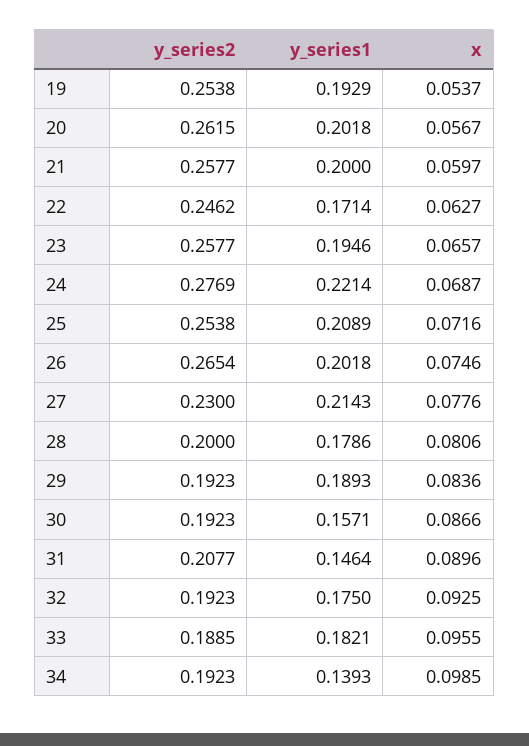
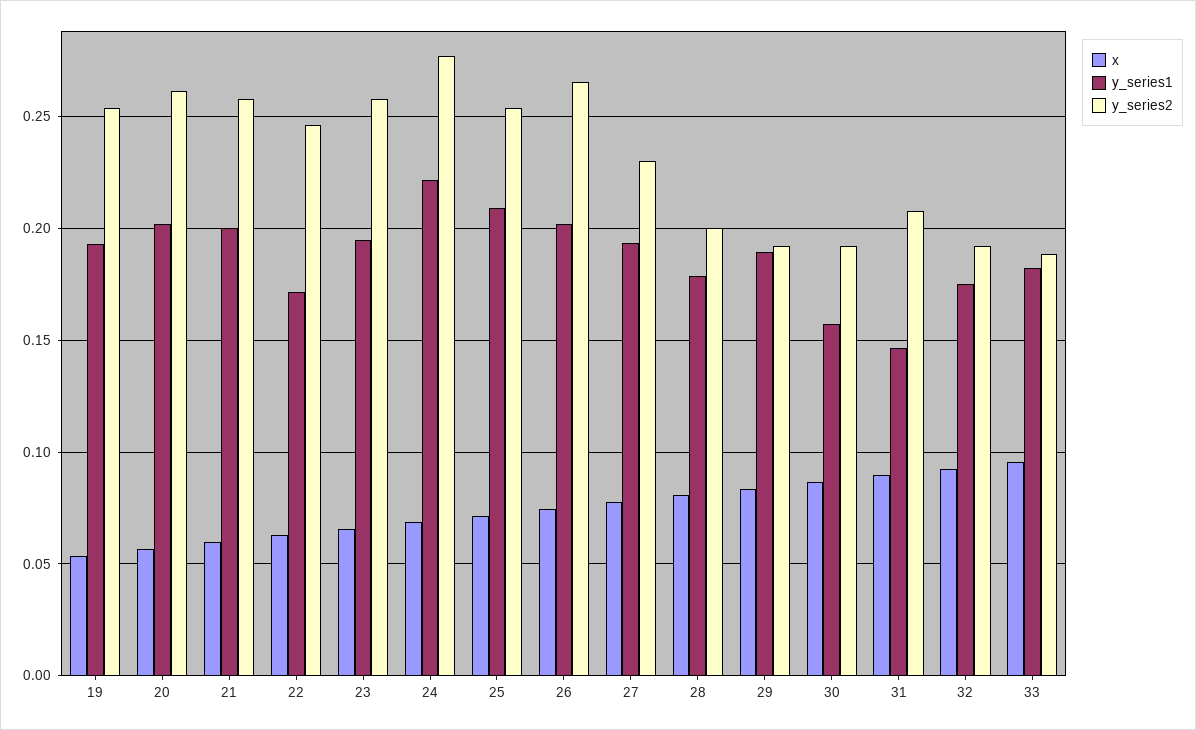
  {
    "y_series2": {
      "19": 0.2538,
      "20": 0.2615,
      "21": 0.2577,
      "22": 0.2462,
      "23": 0.2577,
      "24": 0.2769,
      "25": 0.2538,
      "26": 0.2654,
      "27": 0.23,
      "28": 0.2,
      "29": 0.1923,
      "30": 0.1923,
      "31": 0.2077,
      "32": 0.1923,
-     "33": 0.1885,
+     "33": 0.1885
-     "34": 0.1923
    },
    "y_series1": {
      "19": 0.1929,
      "20": 0.2018,
      "21": 0.2,
      "22": 0.1714,
      "23": 0.1946,
      "24": 0.2214,
      "25": 0.2089,
      "26": 0.2018,
-     "27": 0.2143,
+     "27": 0.195,
      "28": 0.1786,
      "29": 0.1893,
      "30": 0.1571,
      "31": 0.1464,
      "32": 0.175,
-     "33": 0.1821,
+     "33": 0.1821
-     "34": 0.1393
    },
    "x": {
      "19": 0.0537,
      "20": 0.0567,
      "21": 0.0597,
      "22": 0.0627,
      "23": 0.0657,
      "24": 0.0687,
      "25": 0.0716,
      "26": 0.0746,
      "27": 0.0776,
      "28": 0.0806,
      "29": 0.0836,
      "30": 0.0866,
      "31": 0.0896,
      "32": 0.0925,
-     "33": 0.0955,
+     "33": 0.0955
-     "34": 0.0985
    }
  }

